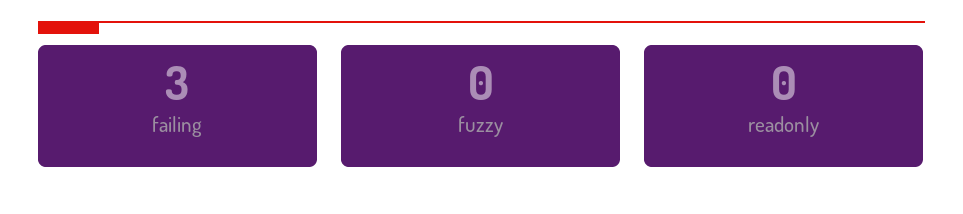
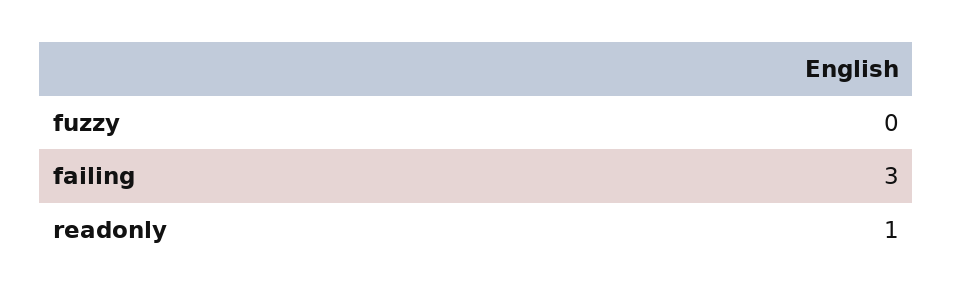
  {
    "failing": 3,
    "fuzzy": 0,
-   "readonly": 0
+   "readonly": 1
  }

